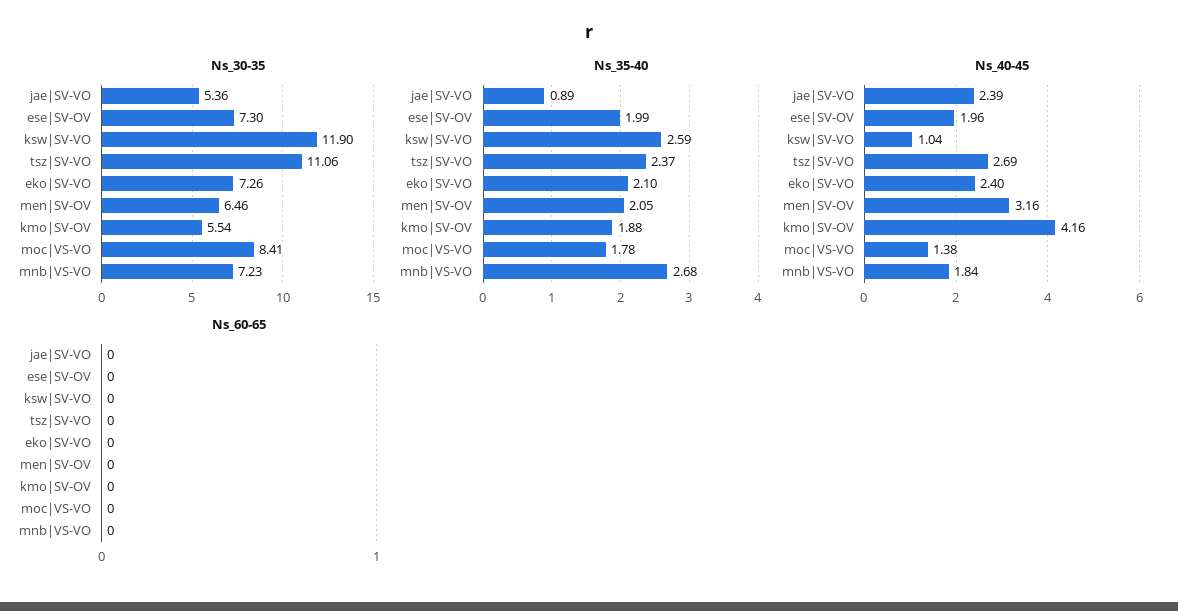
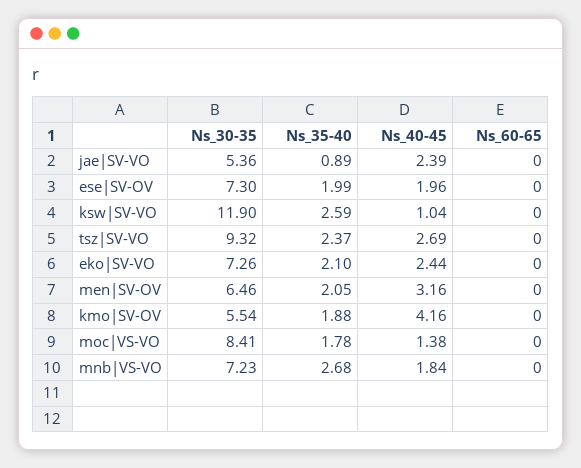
  {
    "Ns_30-35": {
      "jae|SV-VO": 5.36,
      "ese|SV-OV": 7.3,
      "ksw|SV-VO": 11.9,
-     "tsz|SV-VO": 11.06,
+     "tsz|SV-VO": 9.32,
      "eko|SV-VO": 7.26,
      "men|SV-OV": 6.46,
      "kmo|SV-OV": 5.54,
      "moc|VS-VO": 8.41,
      "mnb|VS-VO": 7.23
    },
    "Ns_35-40": {
      "jae|SV-VO": 0.89,
      "ese|SV-OV": 1.99,
      "ksw|SV-VO": 2.59,
      "tsz|SV-VO": 2.37,
      "eko|SV-VO": 2.1,
      "men|SV-OV": 2.05,
      "kmo|SV-OV": 1.88,
      "moc|VS-VO": 1.78,
      "mnb|VS-VO": 2.68
    },
    "Ns_40-45": {
      "jae|SV-VO": 2.39,
      "ese|SV-OV": 1.96,
      "ksw|SV-VO": 1.04,
      "tsz|SV-VO": 2.69,
-     "eko|SV-VO": 2.4,
+     "eko|SV-VO": 2.44,
      "men|SV-OV": 3.16,
      "kmo|SV-OV": 4.16,
      "moc|VS-VO": 1.38,
      "mnb|VS-VO": 1.84
    },
    "Ns_60-65": {
      "jae|SV-VO": 0,
      "ese|SV-OV": 0,
      "ksw|SV-VO": 0,
      "tsz|SV-VO": 0,
      "eko|SV-VO": 0,
      "men|SV-OV": 0,
      "kmo|SV-OV": 0,
      "moc|VS-VO": 0,
      "mnb|VS-VO": 0
    }
  }

